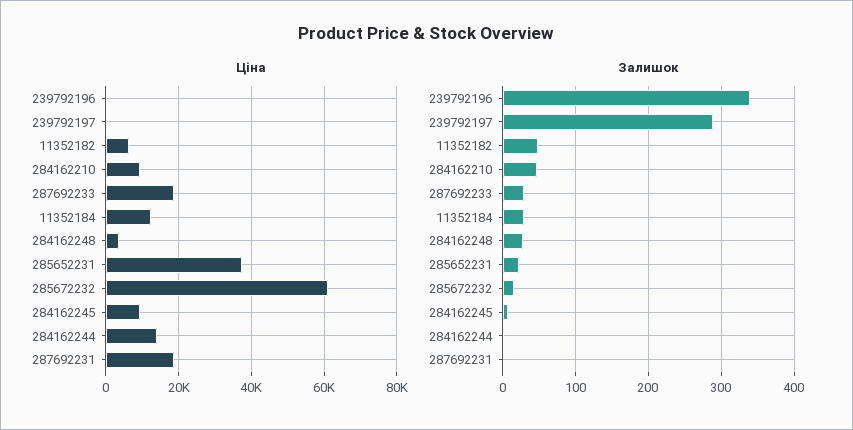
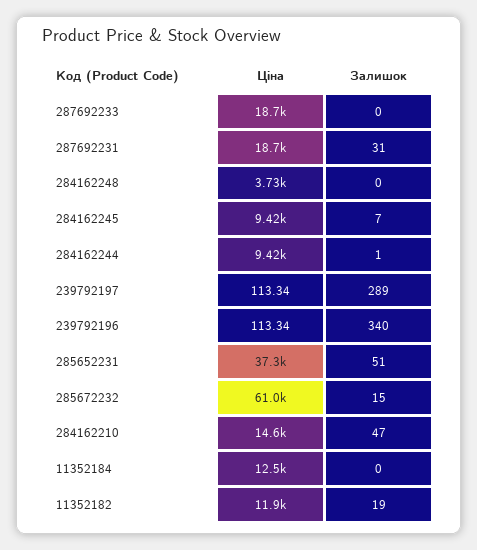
  {
    "Ціна": {
      "239792196": 113.34,
      "239792197": 113.34,
-     "11352182": 6000,
+     "11352182": 11900,
-     "284162210": 10000,
+     "284162210": 14600,
      "287692233": 18700,
      "11352184": 12500,
      "284162248": 3730,
      "285652231": 37300,
      "285672232": 61000,
      "284162245": 9420,
-     "284162244": 14000,
+     "284162244": 9420,
      "287692231": 18700
    },
    "Залишок": {
      "239792196": 340,
      "239792197": 289,
-     "11352182": 50,
+     "11352182": 19,
      "284162210": 47,
-     "287692233": 30,
+     "287692233": 0,
-     "11352184": 30,
+     "11352184": 0,
-     "284162248": 30,
+     "284162248": 0,
-     "285652231": 20,
+     "285652231": 51,
      "285672232": 15,
      "284162245": 7,
      "284162244": 1,
-     "287692231": 0
+     "287692231": 31
    }
  }

